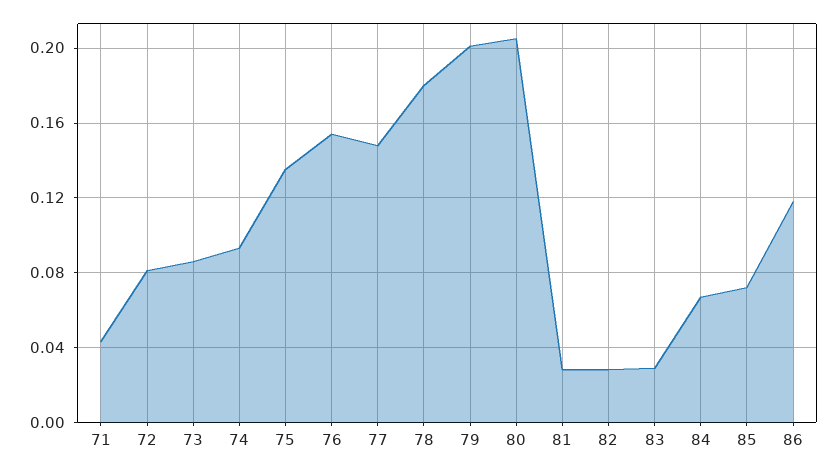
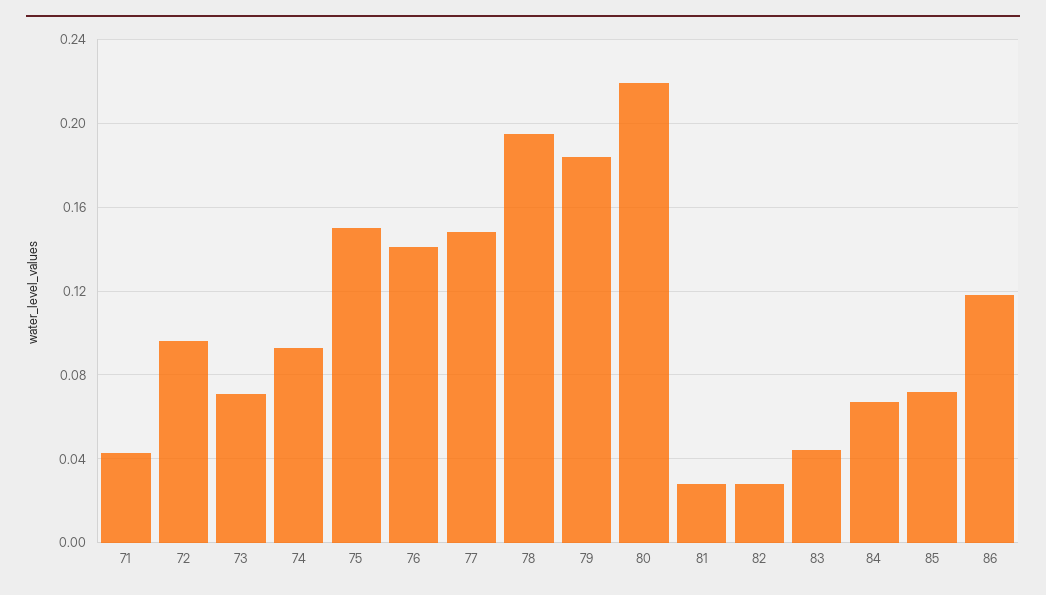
  {
    "71": 0.045,
-   "72": 0.08,
+   "72": 0.095,
-   "73": 0.085,
+   "73": 0.07,
    "74": 0.095,
-   "75": 0.135,
+   "75": 0.15,
-   "76": 0.155,
+   "76": 0.14,
    "77": 0.15,
-   "78": 0.18,
+   "78": 0.195,
-   "79": 0.2,
+   "79": 0.185,
-   "80": 0.205,
+   "80": 0.22,
    "81": 0.03,
    "82": 0.03,
-   "83": 0.03,
+   "83": 0.045,
    "84": 0.065,
    "85": 0.07,
    "86": 0.12
  }

